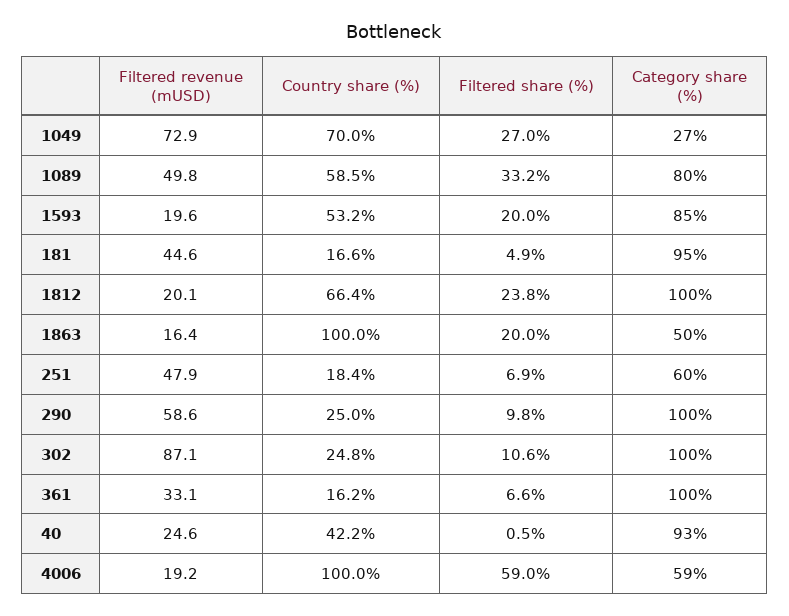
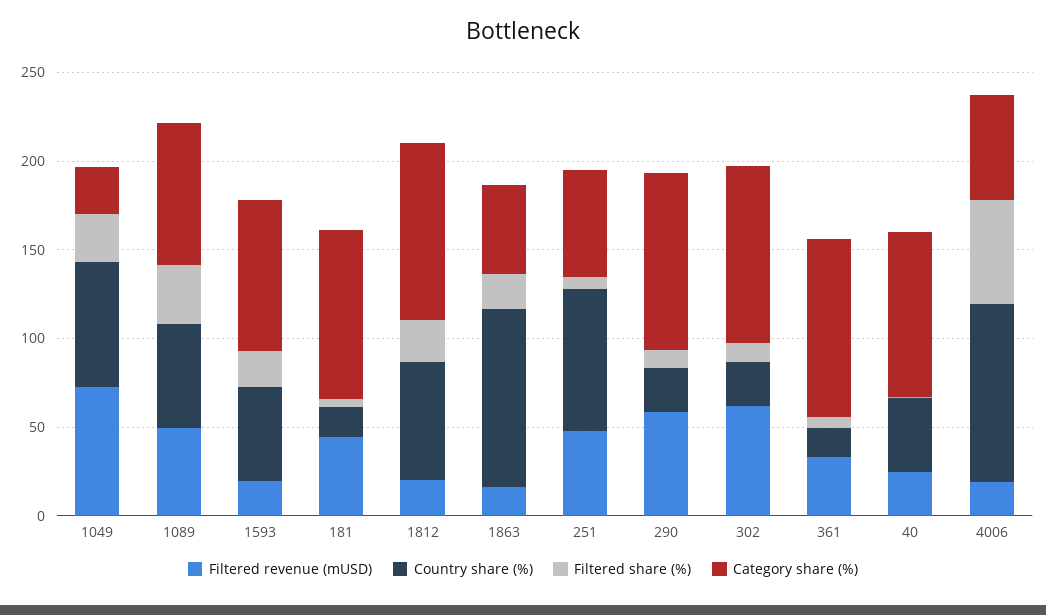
  {
    "Filtered revenue (mUSD)": {
      "1049": 72.9,
      "1089": 49.8,
      "1593": 19.6,
      "181": 44.6,
      "1812": 20.1,
      "1863": 16.4,
      "251": 47.9,
      "290": 58.6,
-     "302": 87.1,
+     "302": 60,
      "361": 33.1,
      "40": 24.6,
      "4006": 19.2
    },
    "Country share (%)": {
      "1049": 70,
      "1089": 58.5,
      "1593": 53.2,
      "181": 16.6,
      "1812": 66.4,
      "1863": 100,
-     "251": 18.4,
+     "251": 80,
      "290": 25,
      "302": 24.8,
      "361": 16.2,
      "40": 42.2,
      "4006": 100
    },
    "Filtered share (%)": {
      "1049": 27,
      "1089": 33.2,
      "1593": 20,
      "181": 4.9,
      "1812": 23.8,
      "1863": 20,
      "251": 6.9,
      "290": 9.8,
      "302": 10.6,
      "361": 6.6,
      "40": 0.5,
      "4006": 59
    },
    "Category share (%)": {
      "1049": 27,
      "1089": 80,
      "1593": 85,
      "181": 95,
      "1812": 100,
      "1863": 50,
      "251": 60,
      "290": 100,
      "302": 100,
      "361": 100,
      "40": 93,
      "4006": 59
    }
  }

